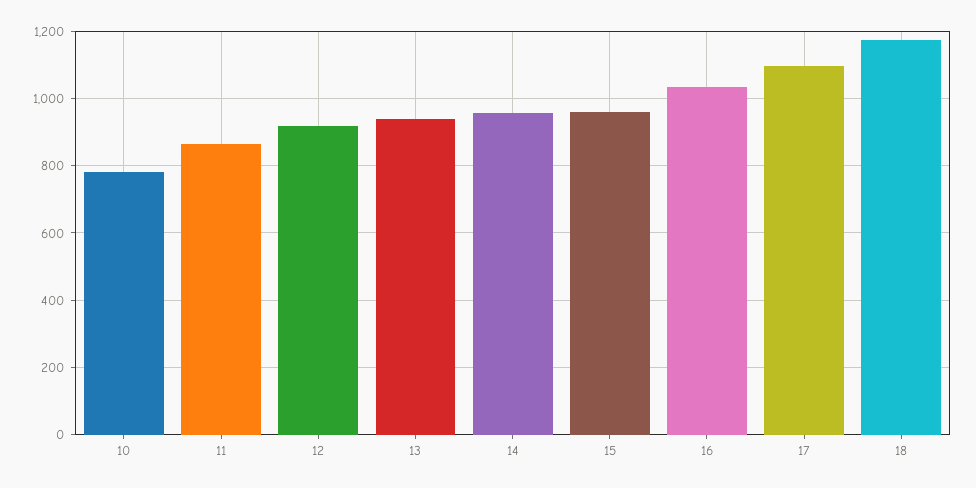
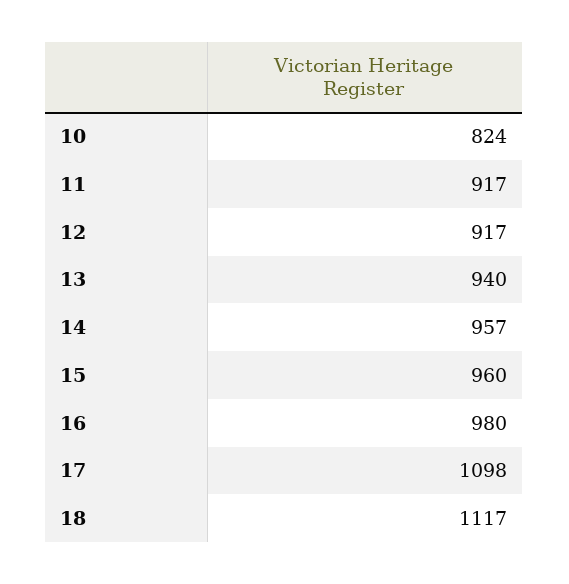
  {
-   "10": 780,
+   "10": 824,
-   "11": 860,
+   "11": 917,
    "12": 917,
    "13": 940,
    "14": 957,
    "15": 960,
-   "16": 1040,
+   "16": 980,
    "17": 1098,
-   "18": 1180
+   "18": 1117
  }

